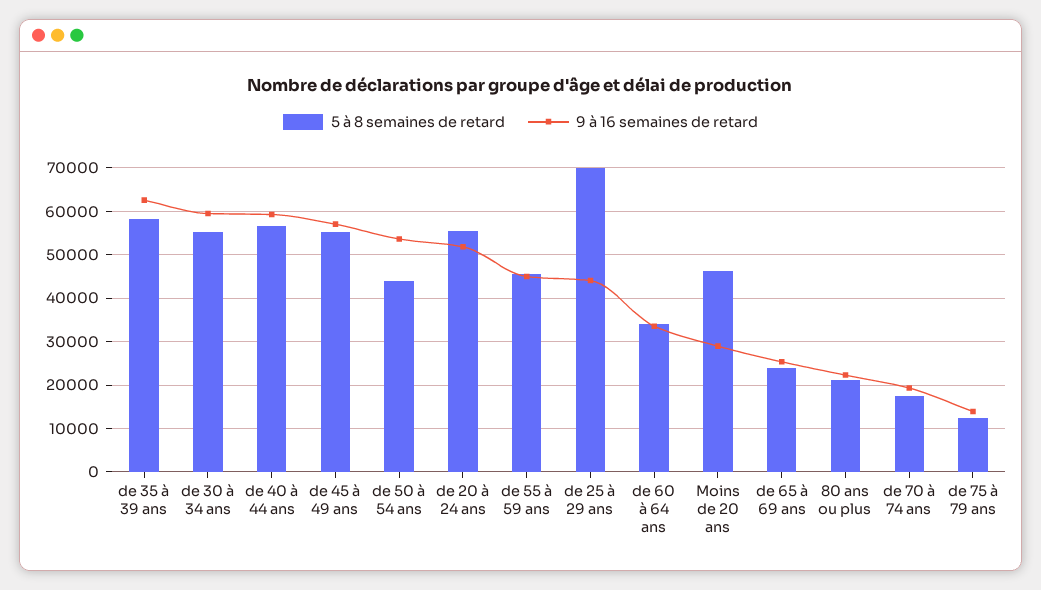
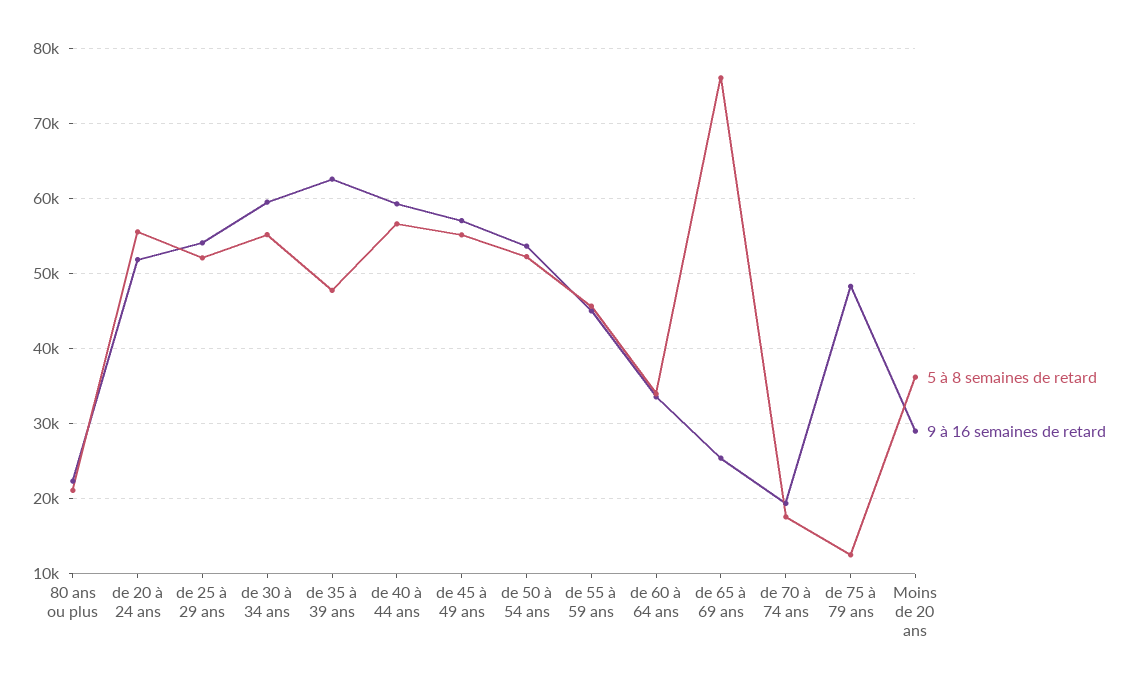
  {
    "5 à 8 semaines de retard": {
-     "de 35 à 39 ans": 58000,
+     "de 35 à 39 ans": 48000,
      "de 30 à 34 ans": 55000,
      "de 40 à 44 ans": 57000,
      "de 45 à 49 ans": 55000,
-     "de 50 à 54 ans": 44000,
+     "de 50 à 54 ans": 52000,
      "de 20 à 24 ans": 56000,
      "de 55 à 59 ans": 46000,
-     "de 25 à 29 ans": 70000,
+     "de 25 à 29 ans": 52000,
      "de 60 à 64 ans": 34000,
-     "Moins de 20 ans": 46000,
+     "Moins de 20 ans": 36000,
-     "de 65 à 69 ans": 24000,
+     "de 65 à 69 ans": 76000,
      "80 ans ou plus": 21000,
      "de 70 à 74 ans": 18000,
      "de 75 à 79 ans": 12000
    },
    "9 à 16 semaines de retard": {
      "de 35 à 39 ans": 63000,
      "de 30 à 34 ans": 59000,
      "de 40 à 44 ans": 59000,
      "de 45 à 49 ans": 57000,
      "de 50 à 54 ans": 54000,
      "de 20 à 24 ans": 52000,
      "de 55 à 59 ans": 45000,
-     "de 25 à 29 ans": 44000,
+     "de 25 à 29 ans": 54000,
      "de 60 à 64 ans": 34000,
      "Moins de 20 ans": 29000,
      "de 65 à 69 ans": 25000,
      "80 ans ou plus": 22000,
      "de 70 à 74 ans": 19000,
-     "de 75 à 79 ans": 14000
+     "de 75 à 79 ans": 48000
    }
  }

